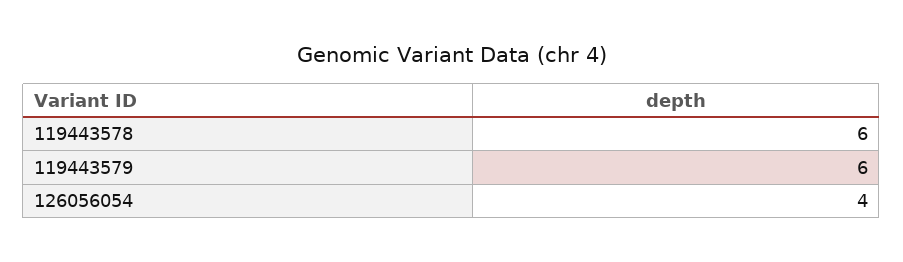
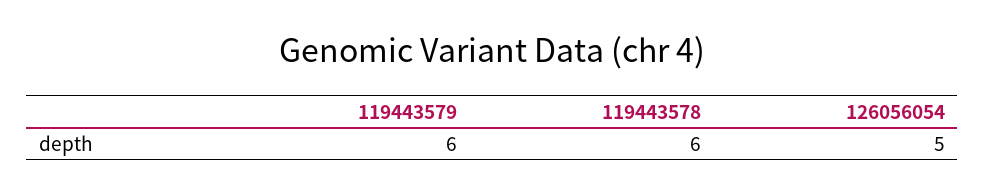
  {
    "119443578": 6,
    "119443579": 6,
-   "126056054": 4
+   "126056054": 5
  }

